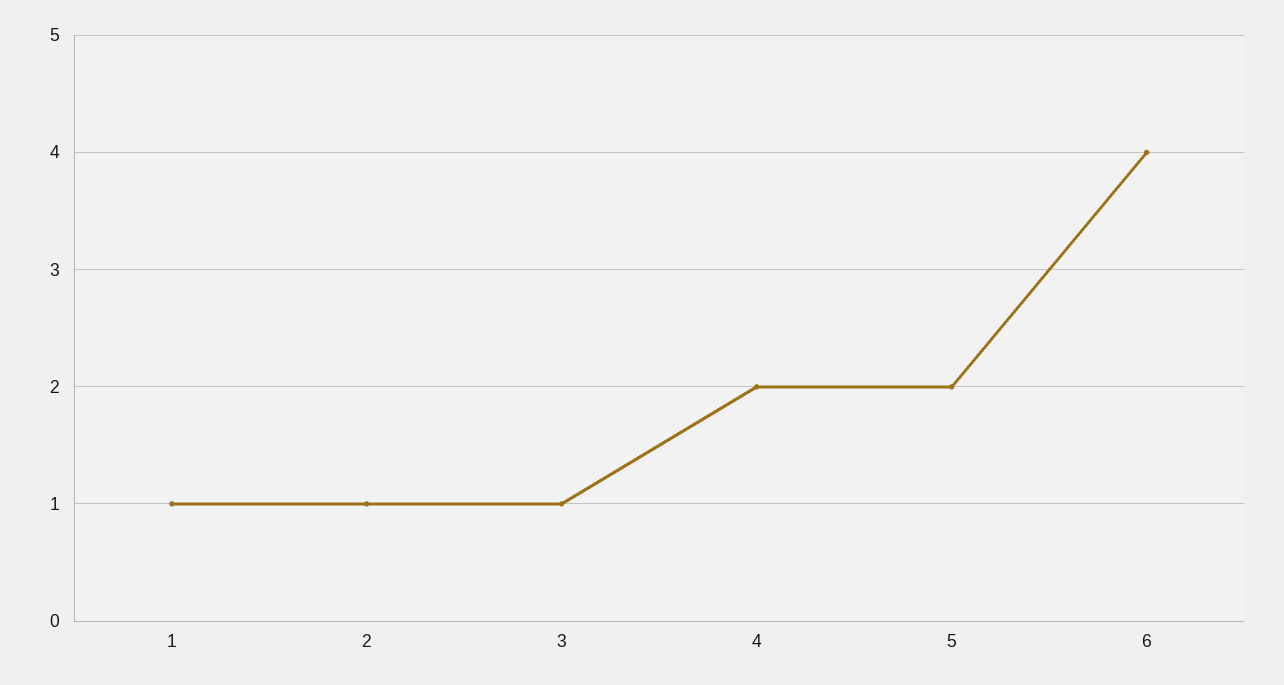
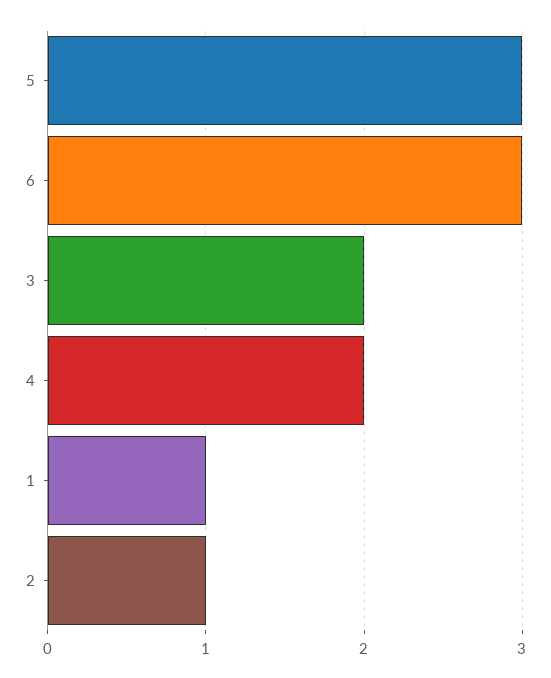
  {
    "1": 1,
    "2": 1,
-   "3": 1,
+   "3": 2,
    "4": 2,
-   "5": 2,
+   "5": 3,
-   "6": 4
+   "6": 3
  }

